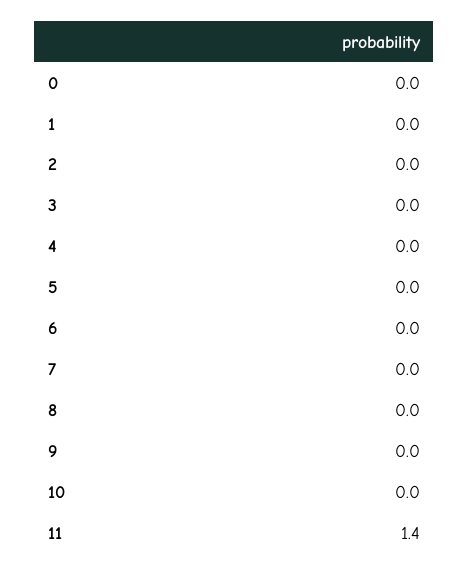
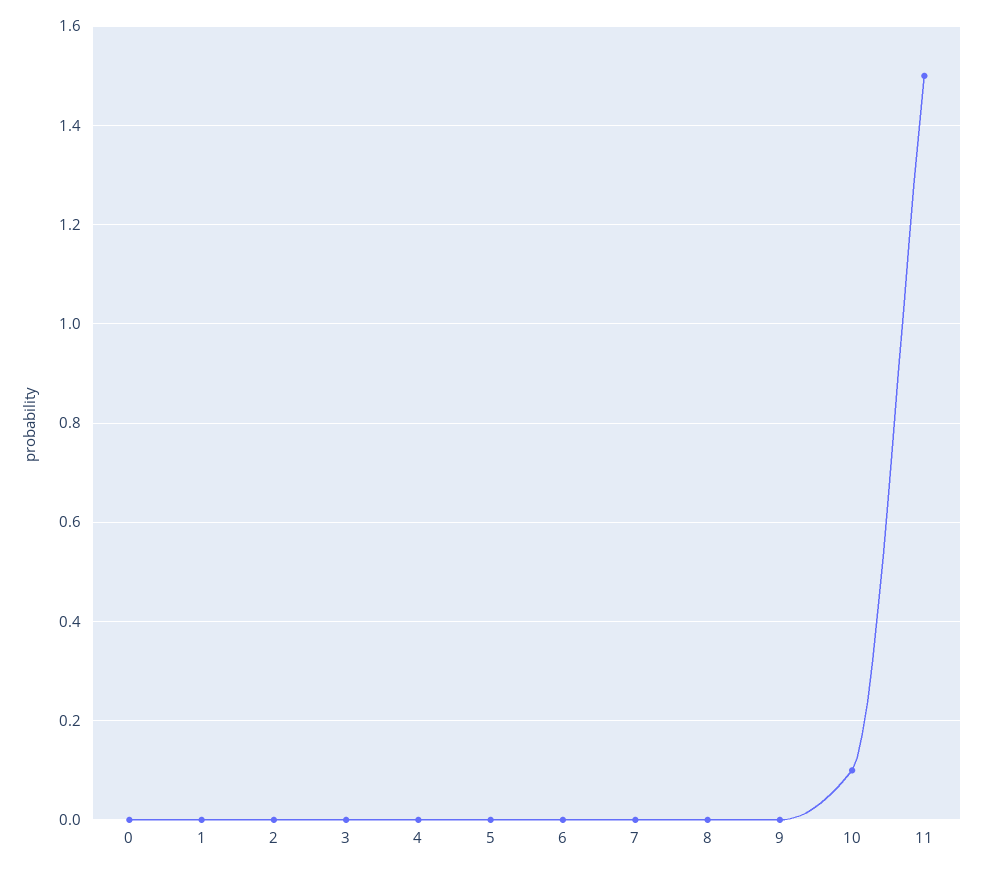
  {
    "0": 0,
    "1": 0,
    "2": 0,
    "3": 0,
    "4": 0,
    "5": 0,
    "6": 0,
    "7": 0,
    "8": 0,
    "9": 0,
-   "10": 0,
+   "10": 0.1,
-   "11": 1.4
+   "11": 1.5
  }

